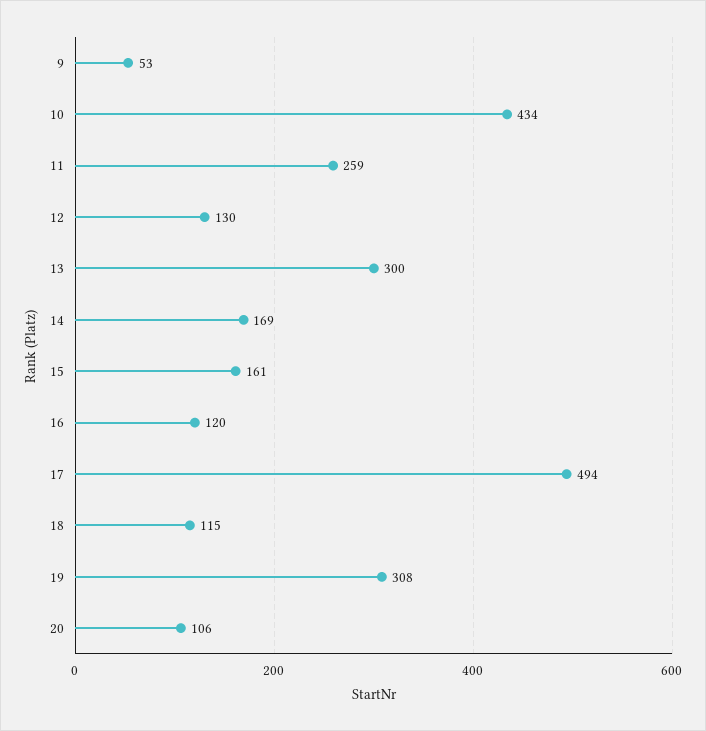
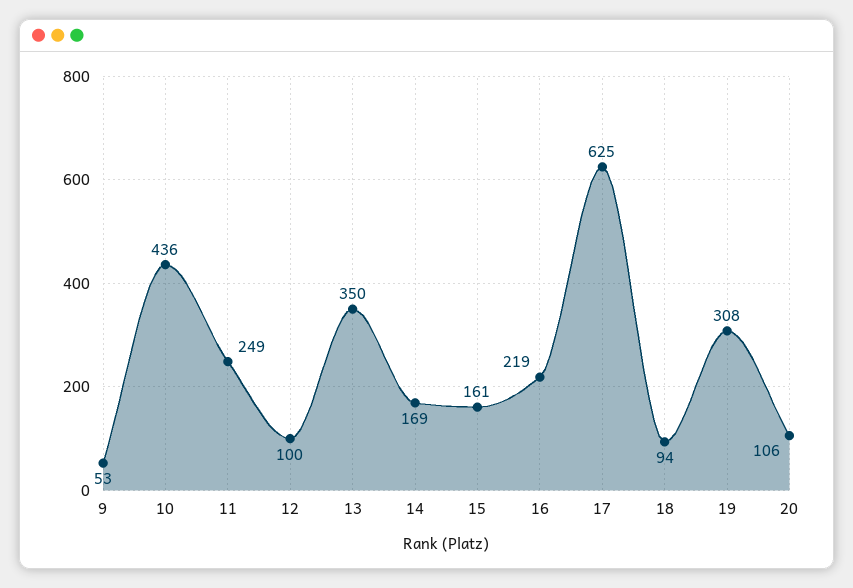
  {
    "9": 53,
-   "10": 434,
+   "10": 436,
-   "11": 259,
+   "11": 249,
-   "12": 130,
+   "12": 100,
-   "13": 300,
+   "13": 350,
    "14": 169,
    "15": 161,
-   "16": 120,
+   "16": 219,
-   "17": 494,
+   "17": 625,
-   "18": 115,
+   "18": 94,
    "19": 308,
    "20": 106
  }

